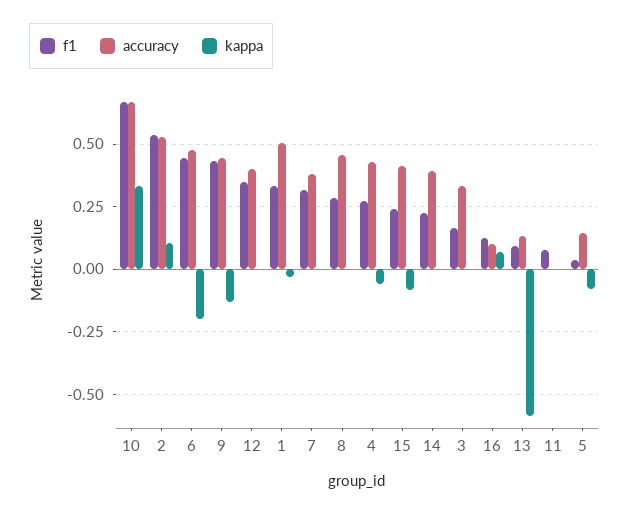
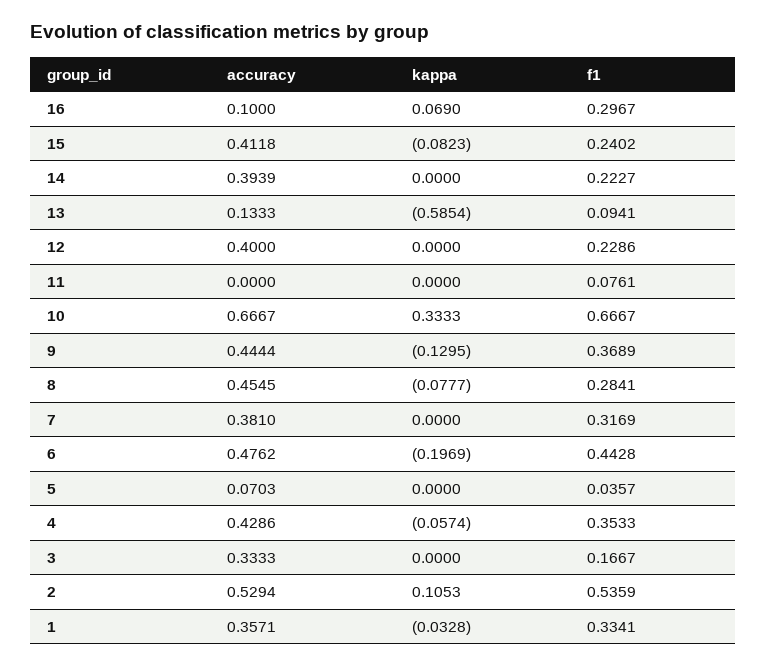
  {
    "f1": {
      "10": 0.6667,
      "2": 0.5359,
      "6": 0.4428,
-     "9": 0.425,
+     "9": 0.3689,
-     "12": 0.35,
+     "12": 0.2286,
      "1": 0.3341,
      "7": 0.3169,
      "8": 0.2841,
-     "4": 0.275,
+     "4": 0.3533,
      "15": 0.2402,
      "14": 0.2227,
      "3": 0.1667,
-     "16": 0.125,
+     "16": 0.2967,
      "13": 0.0941,
      "11": 0.0761,
      "5": 0.0357
    },
    "accuracy": {
      "10": 0.6667,
      "2": 0.5294,
      "6": 0.4762,
      "9": 0.4444,
      "12": 0.4,
-     "1": 0.5,
+     "1": 0.3571,
      "7": 0.381,
      "8": 0.4545,
      "4": 0.4286,
      "15": 0.4118,
      "14": 0.3939,
      "3": 0.3333,
      "16": 0.1,
      "13": 0.1333,
      "11": 0,
-     "5": 0.15
+     "5": 0.0703
    },
    "kappa": {
      "10": 0.3333,
      "2": 0.1053,
      "6": -0.1969,
      "9": -0.1295,
      "12": 0,
      "1": -0.0328,
      "7": 0,
-     "8": 0,
+     "8": -0.0777,
      "4": -0.0574,
      "15": -0.0823,
      "14": 0,
      "3": 0,
      "16": 0.069,
      "13": -0.5854,
      "11": 0,
-     "5": -0.075
+     "5": 0
    }
  }

